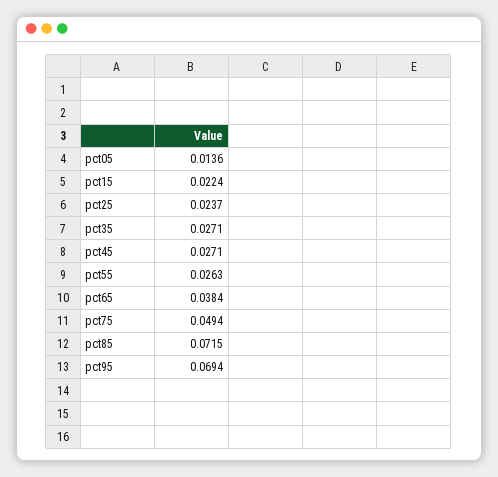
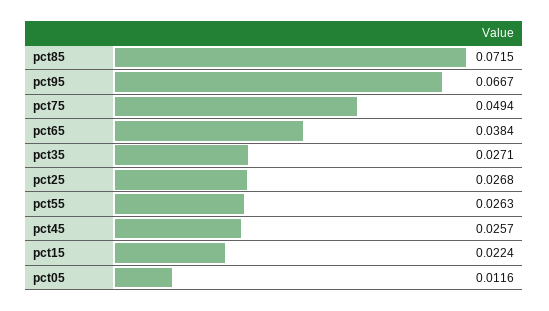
  {
-   "pct05": 0.0136,
+   "pct05": 0.0116,
    "pct15": 0.0224,
-   "pct25": 0.0237,
+   "pct25": 0.0268,
    "pct35": 0.0271,
-   "pct45": 0.0271,
+   "pct45": 0.0257,
    "pct55": 0.0263,
    "pct65": 0.0384,
    "pct75": 0.0494,
    "pct85": 0.0715,
-   "pct95": 0.0694
+   "pct95": 0.0667
  }

